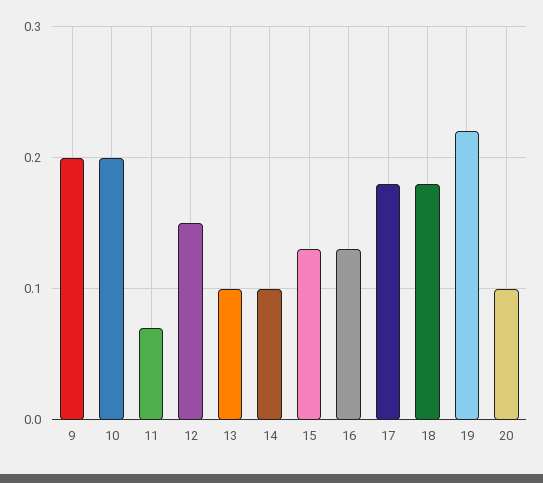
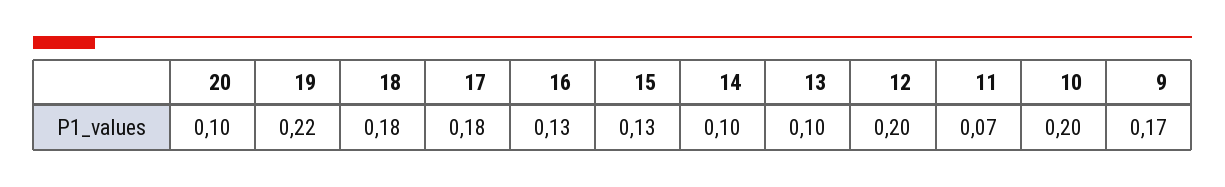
  {
-   "9": 0.2,
+   "9": 0.17,
    "10": 0.2,
    "11": 0.07,
-   "12": 0.15,
+   "12": 0.2,
    "13": 0.1,
    "14": 0.1,
    "15": 0.13,
    "16": 0.13,
    "17": 0.18,
    "18": 0.18,
    "19": 0.22,
    "20": 0.1
  }

